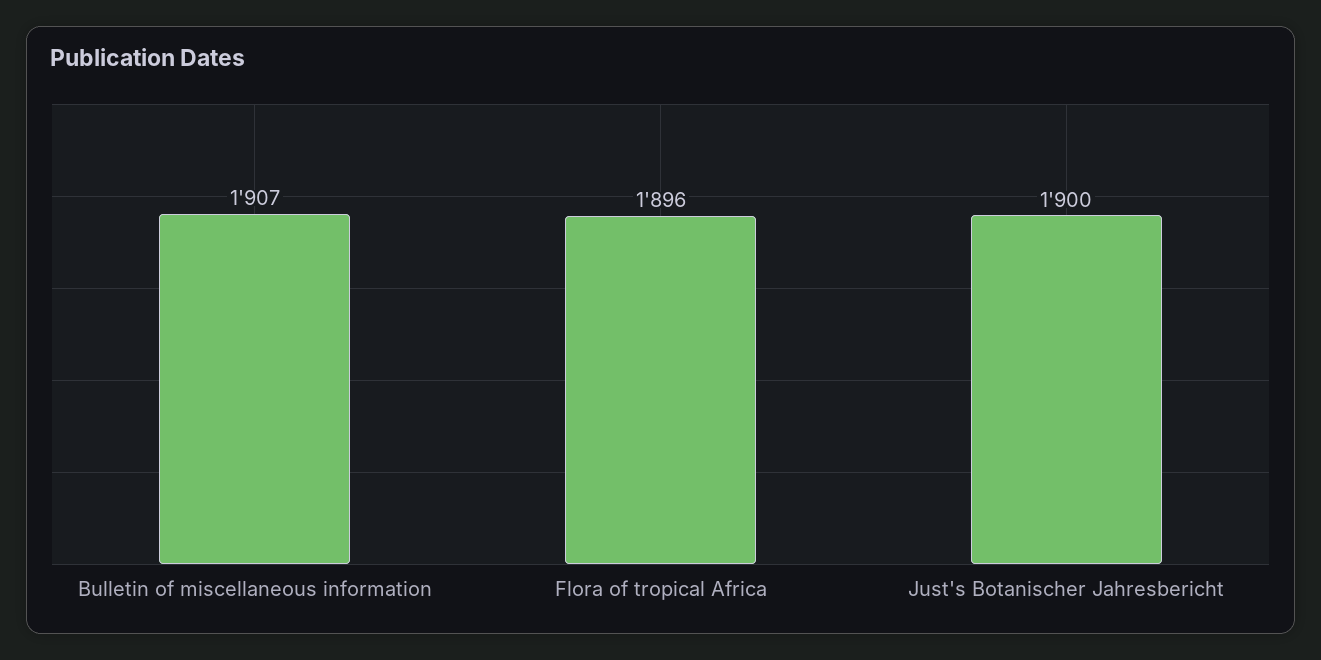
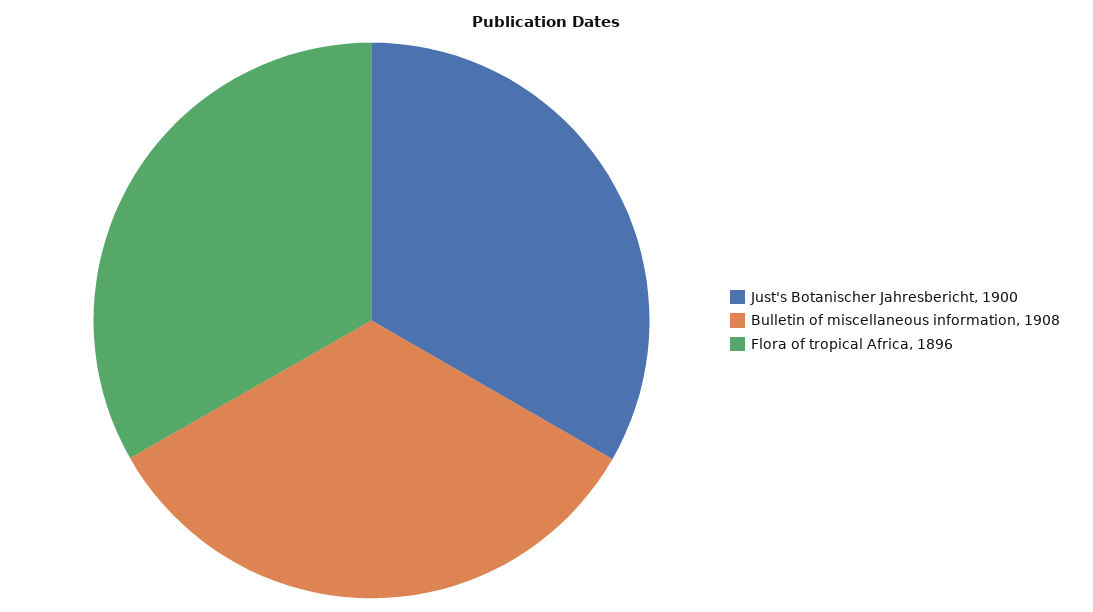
  {
-   "Bulletin of miscellaneous information": 1907,
+   "Bulletin of miscellaneous information": 1908,
    "Flora of tropical Africa": 1896,
    "Just's Botanischer Jahresbericht": 1900
  }

